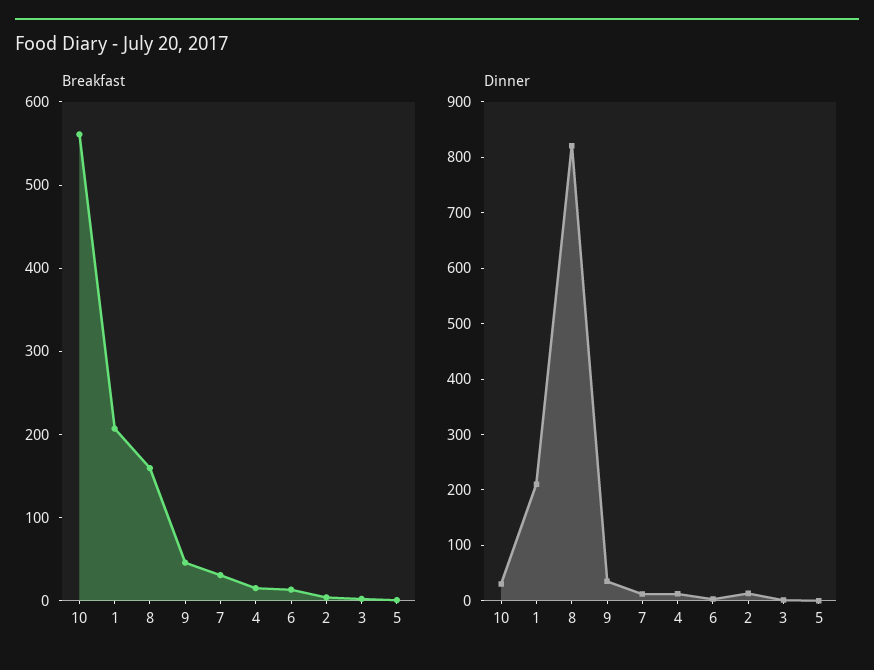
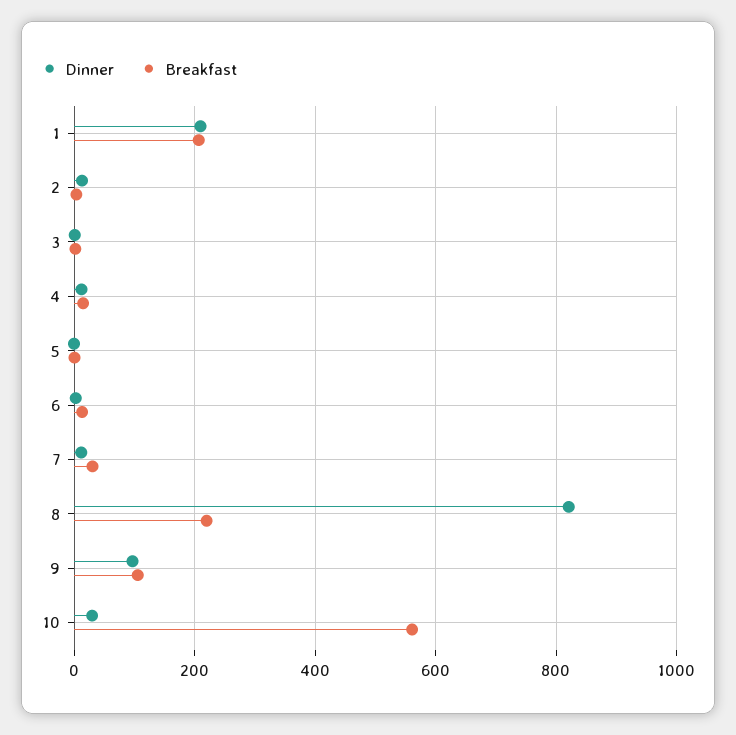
  {
    "Breakfast": {
      "10": 560,
      "1": 200,
-     "8": 160,
+     "8": 220,
-     "9": 40,
+     "9": 100,
      "7": 40,
      "4": 20,
      "6": 20,
      "2": 0,
      "3": 0,
      "5": 0
    },
    "Dinner": {
      "10": 40,
      "1": 220,
      "8": 820,
-     "9": 40,
+     "9": 100,
      "7": 20,
      "4": 20,
      "6": 0,
      "2": 20,
      "3": 0,
      "5": 0
    }
  }

